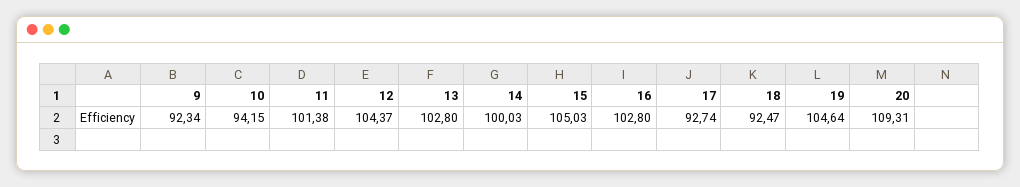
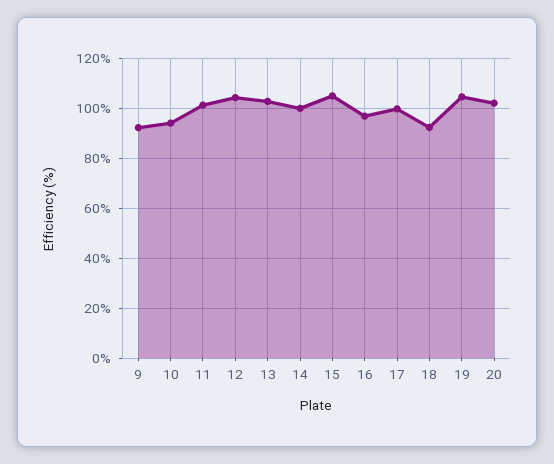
  {
    "9": 92.34,
    "10": 94.15,
    "11": 101.38,
    "12": 104.37,
    "13": 102.8,
    "14": 100.03,
    "15": 105.03,
-   "16": 102.8,
+   "16": 97.5,
-   "17": 92.74,
+   "17": 100,
    "18": 92.47,
    "19": 104.64,
-   "20": 109.31
+   "20": 102.5
  }

